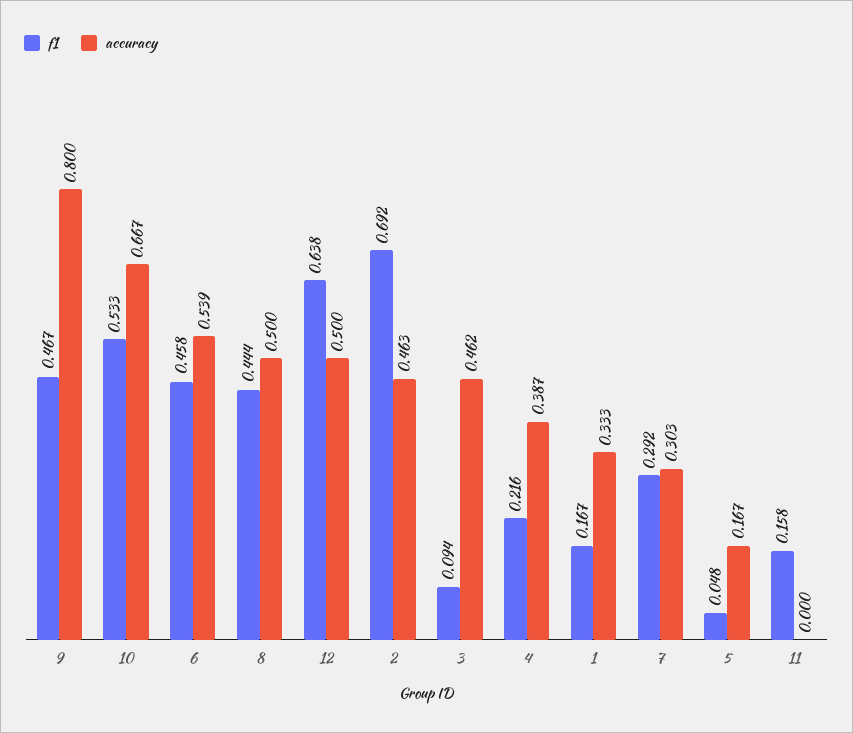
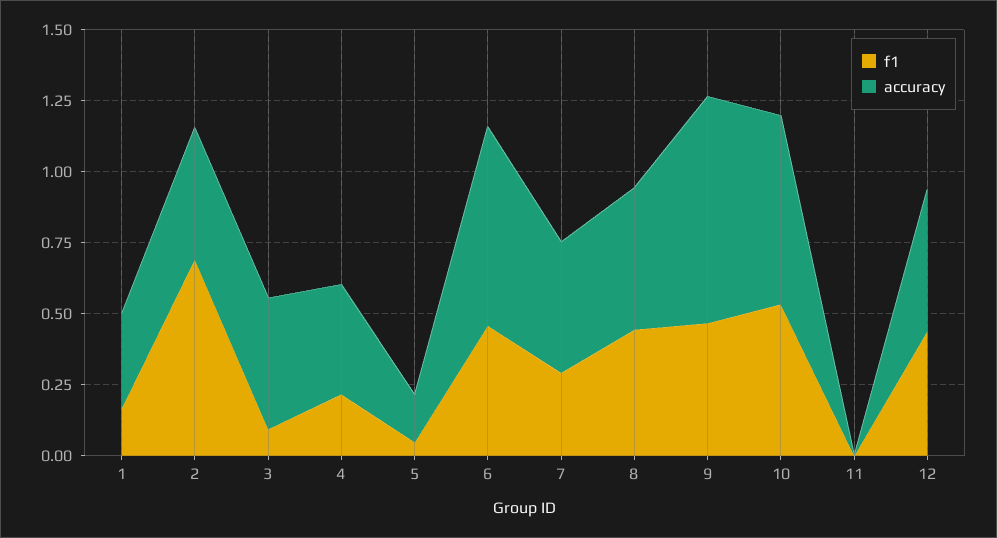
  {
    "f1": {
      "9": 0.467,
      "10": 0.533,
      "6": 0.458,
      "8": 0.444,
-     "12": 0.638,
+     "12": 0.45,
      "2": 0.692,
      "3": 0.094,
      "4": 0.216,
      "1": 0.167,
      "7": 0.292,
      "5": 0.048,
-     "11": 0.158
+     "11": 0
    },
    "accuracy": {
      "9": 0.8,
      "10": 0.667,
-     "6": 0.539,
+     "6": 0.7,
      "8": 0.5,
      "12": 0.5,
      "2": 0.463,
      "3": 0.462,
      "4": 0.387,
      "1": 0.333,
-     "7": 0.303,
+     "7": 0.45,
      "5": 0.167,
      "11": 0
    }
  }

